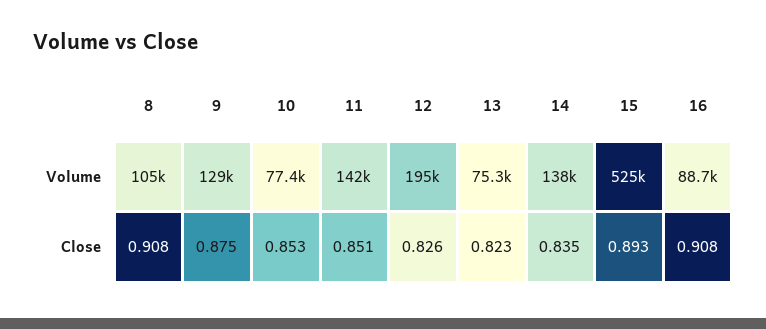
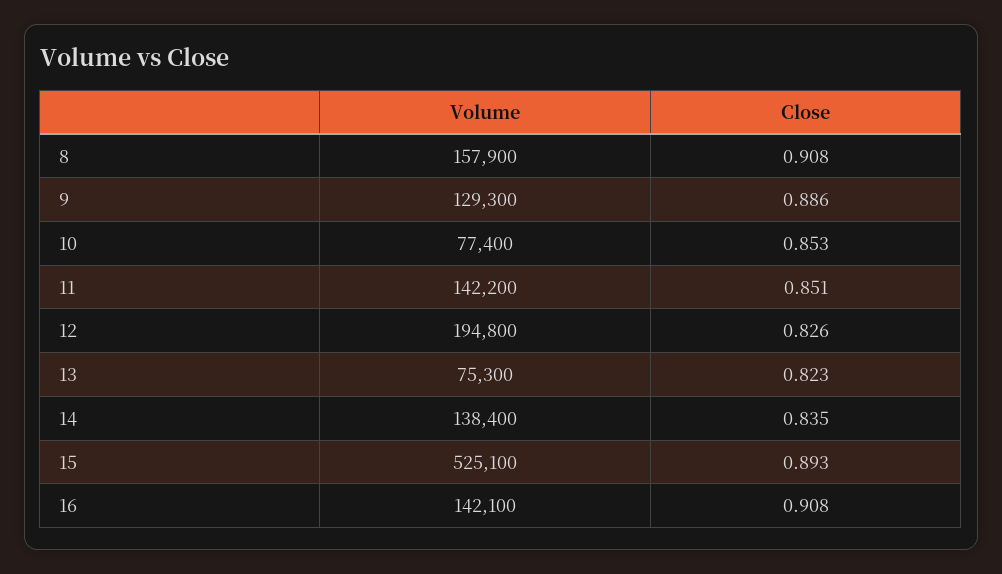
  {
    "8": {
-     "Volume": 105000,
+     "Volume": 157900,
      "Close": 0.908
    },
    "9": {
      "Volume": 129300,
-     "Close": 0.875
+     "Close": 0.886
    },
    "10": {
      "Volume": 77400,
      "Close": 0.853
    },
    "11": {
      "Volume": 142200,
      "Close": 0.851
    },
    "12": {
      "Volume": 194800,
      "Close": 0.826
    },
    "13": {
      "Volume": 75300,
      "Close": 0.823
    },
    "14": {
      "Volume": 138400,
      "Close": 0.835
    },
    "15": {
      "Volume": 525100,
      "Close": 0.893
    },
    "16": {
-     "Volume": 88700,
+     "Volume": 142100,
      "Close": 0.908
    }
  }

